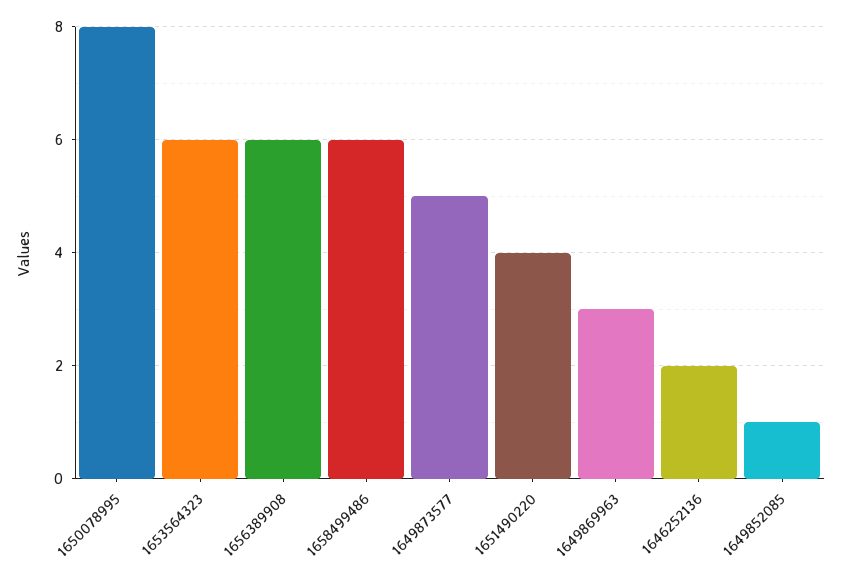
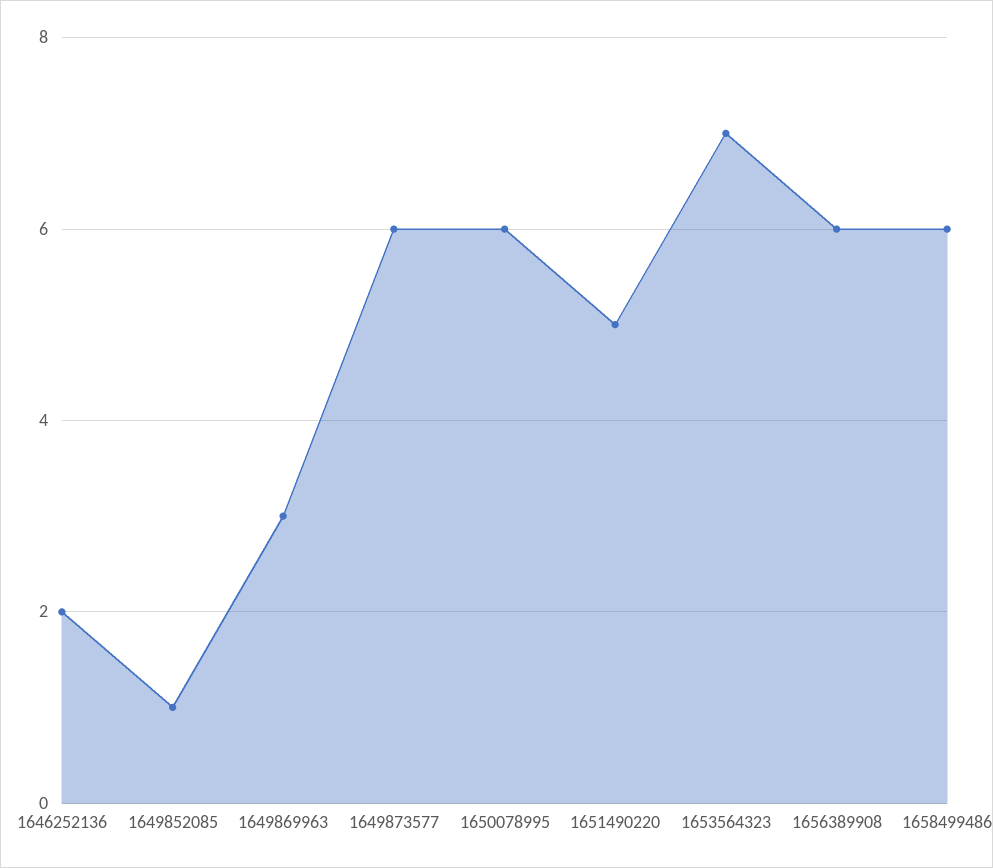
  {
-   "1650078995": 8,
+   "1650078995": 6,
-   "1653564323": 6,
+   "1653564323": 7,
    "1656389908": 6,
    "1658499486": 6,
-   "1649873577": 5,
+   "1649873577": 6,
-   "1651490220": 4,
+   "1651490220": 5,
    "1649869963": 3,
    "1646252136": 2,
    "1649852085": 1
  }

